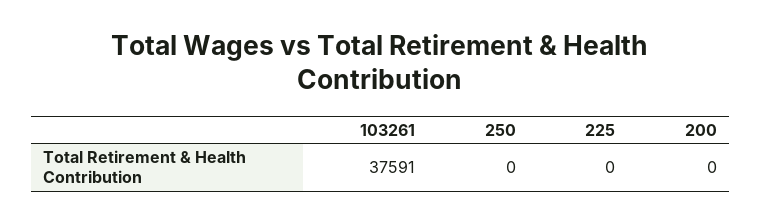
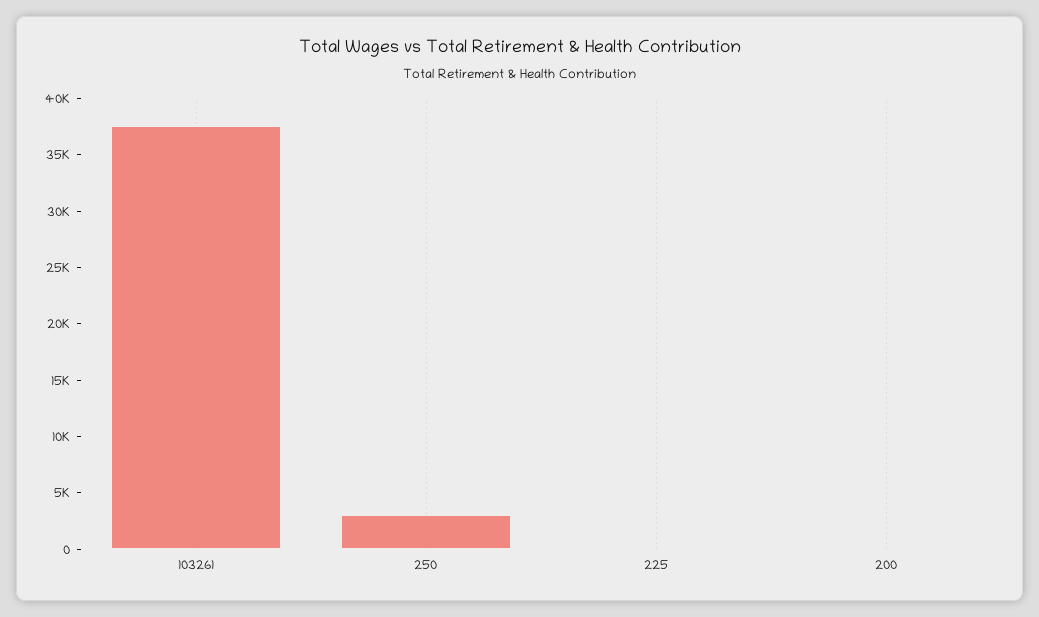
  {
    "103261": 37591,
-   "250": 0,
+   "250": 3000,
    "225": 0,
    "200": 0
  }

